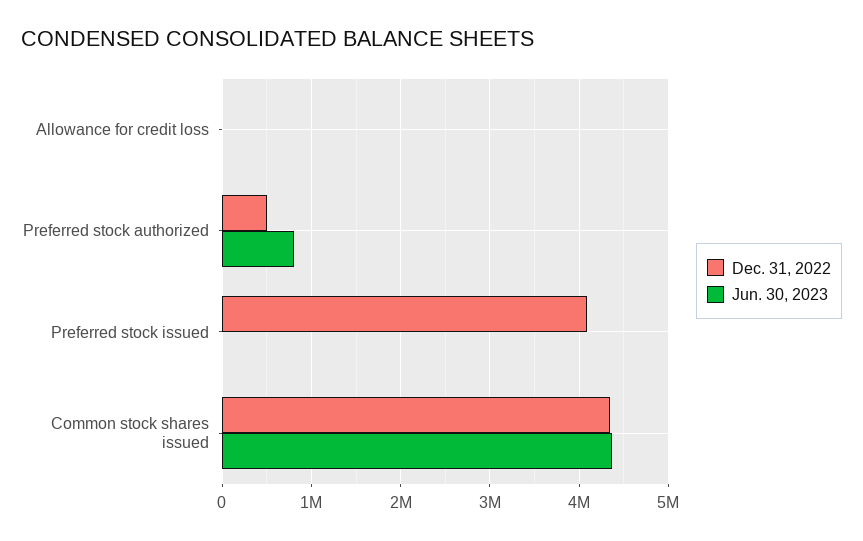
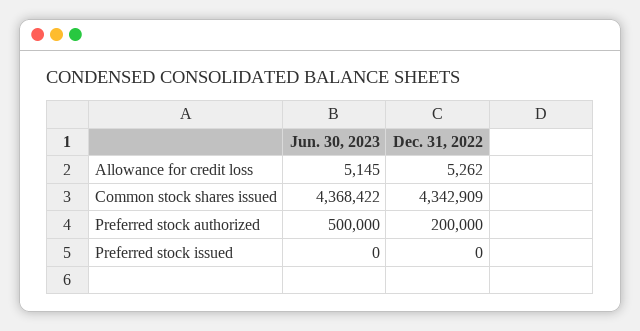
  {
    "Dec. 31, 2022": {
      "Allowance for credit loss": 5262,
-     "Preferred stock authorized": 500000,
+     "Preferred stock authorized": 200000,
-     "Preferred stock issued": 4100000,
+     "Preferred stock issued": 0,
      "Common stock shares issued": 4342909
    },
    "Jun. 30, 2023": {
      "Allowance for credit loss": 5145,
-     "Preferred stock authorized": 800000,
+     "Preferred stock authorized": 500000,
      "Preferred stock issued": 0,
      "Common stock shares issued": 4368422
    }
  }

